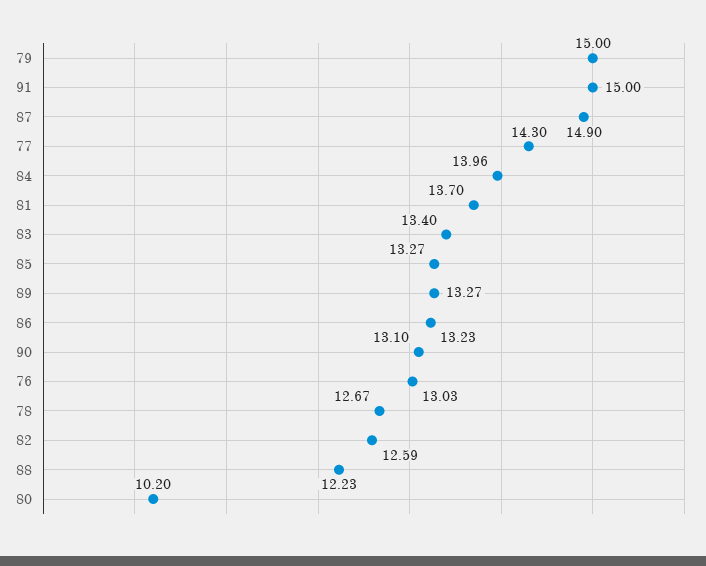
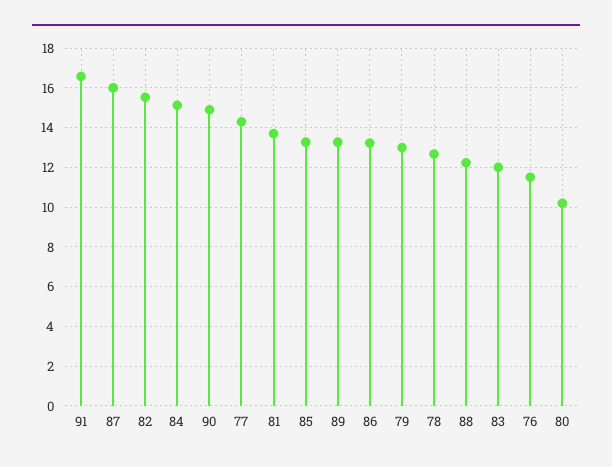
  {
-   "79": 15,
+   "79": 13,
-   "91": 15,
+   "91": 16.5,
-   "87": 14.9,
+   "87": 16,
    "77": 14.3,
-   "84": 13.96,
+   "84": 15,
    "81": 13.7,
-   "83": 13.4,
+   "83": 12,
    "85": 13.27,
    "89": 13.27,
    "86": 13.23,
-   "90": 13.1,
+   "90": 15,
-   "76": 13.03,
+   "76": 11.5,
    "78": 12.67,
-   "82": 12.59,
+   "82": 15.5,
    "88": 12.23,
    "80": 10.2
  }

